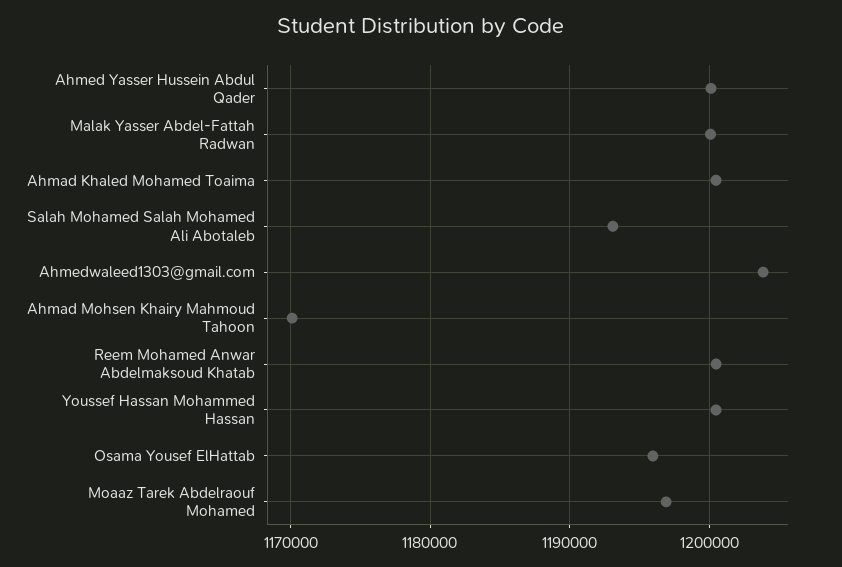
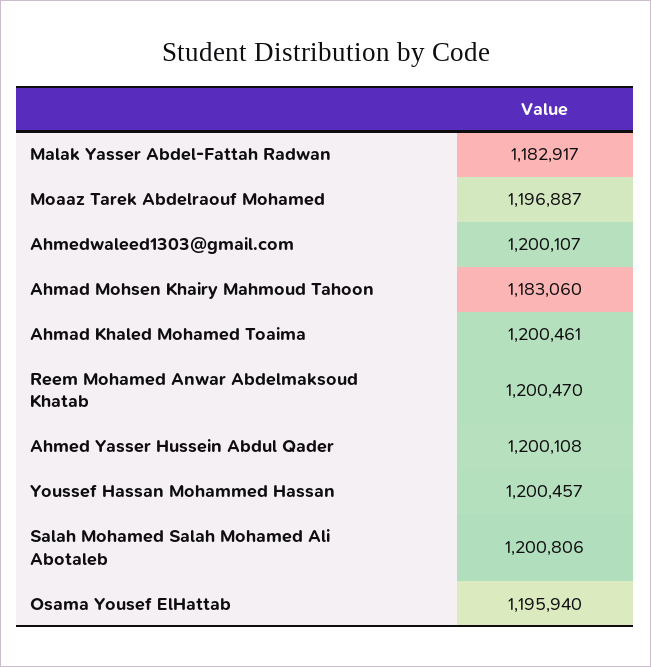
  {
    "Ahmed Yasser Hussein Abdul Qader": 1200108,
-   "Malak Yasser Abdel-Fattah Radwan": 1200000,
+   "Malak Yasser Abdel-Fattah Radwan": 1182917,
    "Ahmad Khaled Mohamed Toaima": 1200461,
-   "Salah Mohamed Salah Mohamed Ali Abotaleb": 1193000,
+   "Salah Mohamed Salah Mohamed Ali Abotaleb": 1200806,
-   "Ahmedwaleed1303@gmail.com": 1204000,
+   "Ahmedwaleed1303@gmail.com": 1200107,
-   "Ahmad Mohsen Khairy Mahmoud Tahoon": 1170000,
+   "Ahmad Mohsen Khairy Mahmoud Tahoon": 1183060,
    "Reem Mohamed Anwar Abdelmaksoud Khatab": 1200470,
    "Youssef Hassan Mohammed Hassan": 1200457,
    "Osama Yousef ElHattab": 1195940,
    "Moaaz Tarek Abdelraouf Mohamed": 1196887
  }

